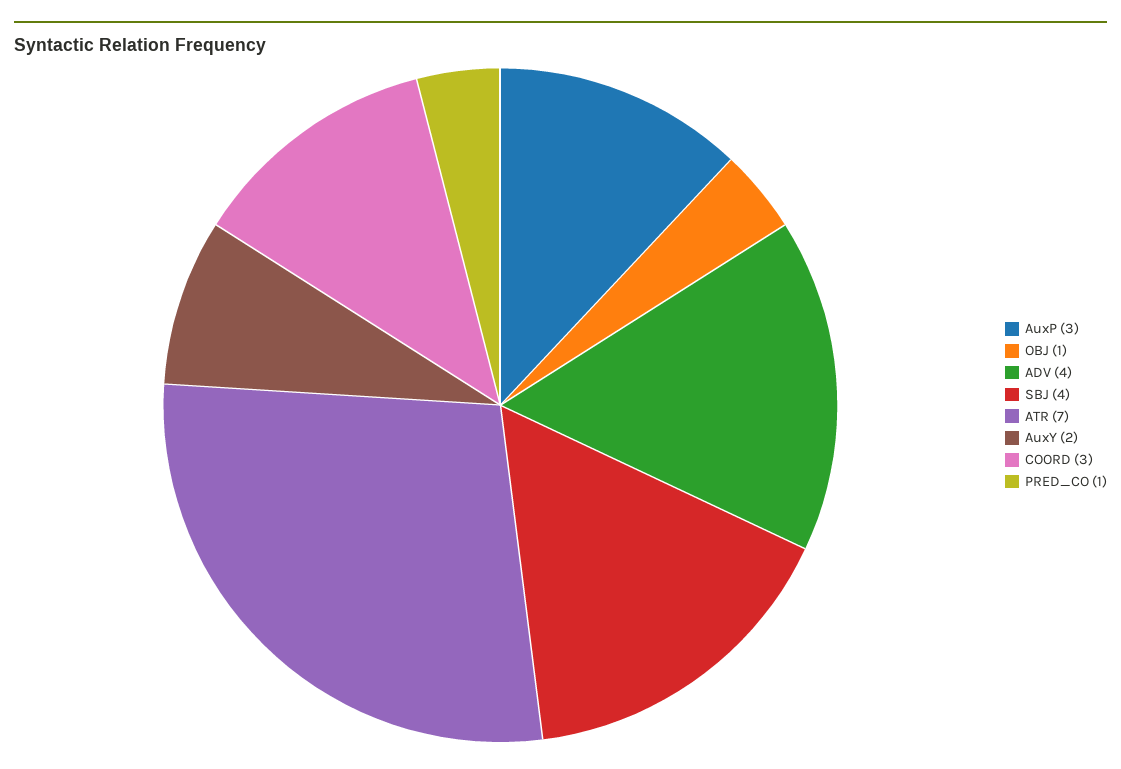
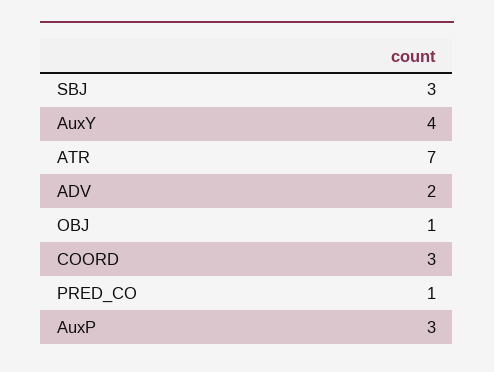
  {
    "AuxP": 3,
    "OBJ": 1,
-   "ADV": 4,
+   "ADV": 2,
-   "SBJ": 4,
+   "SBJ": 3,
    "ATR": 7,
-   "AuxY": 2,
+   "AuxY": 4,
    "COORD": 3,
    "PRED_CO": 1
  }

